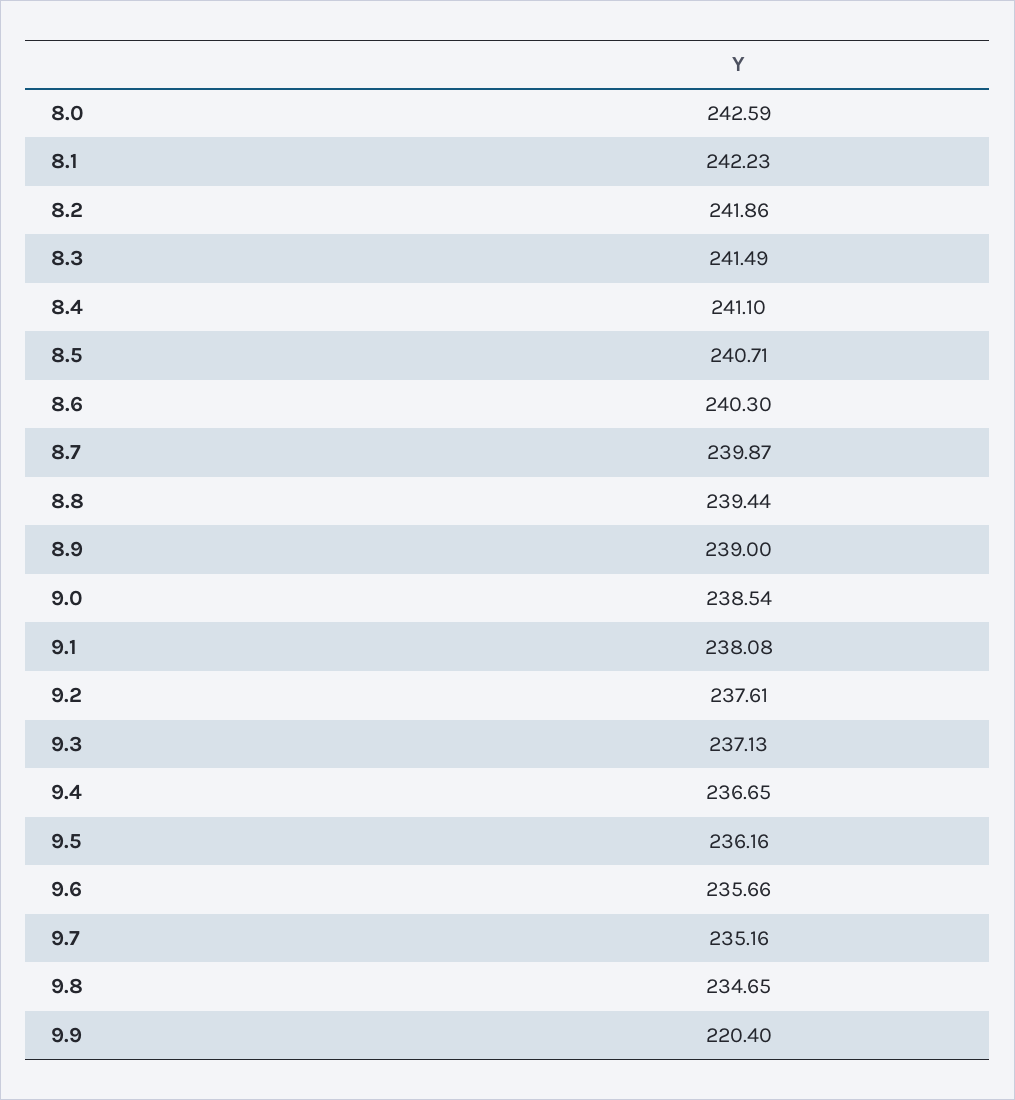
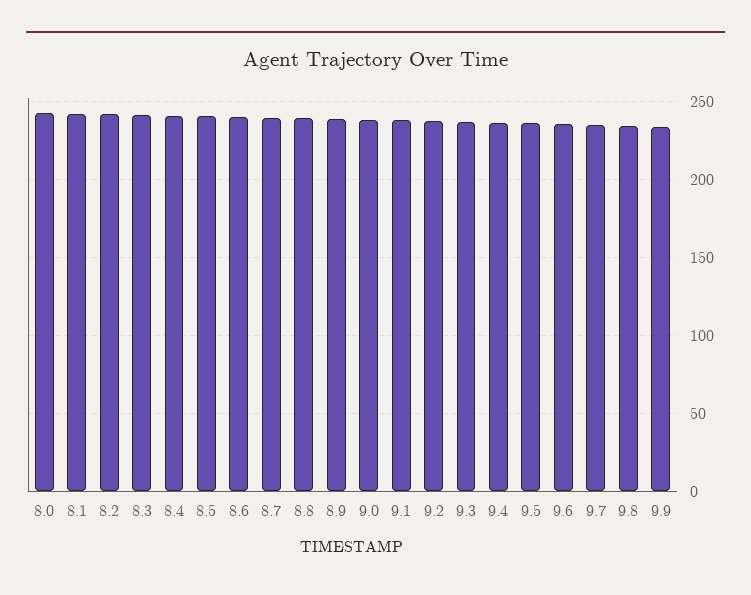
  {
    "8.0": 242.59,
    "8.1": 242.23,
    "8.2": 241.86,
    "8.3": 241.49,
    "8.4": 241.1,
    "8.5": 240.71,
    "8.6": 240.3,
    "8.7": 239.87,
    "8.8": 239.44,
    "8.9": 239,
    "9.0": 238.54,
    "9.1": 238.08,
    "9.2": 237.61,
    "9.3": 237.13,
    "9.4": 236.65,
    "9.5": 236.16,
    "9.6": 235.66,
    "9.7": 235.16,
    "9.8": 234.65,
-   "9.9": 220.4
+   "9.9": 235
  }

